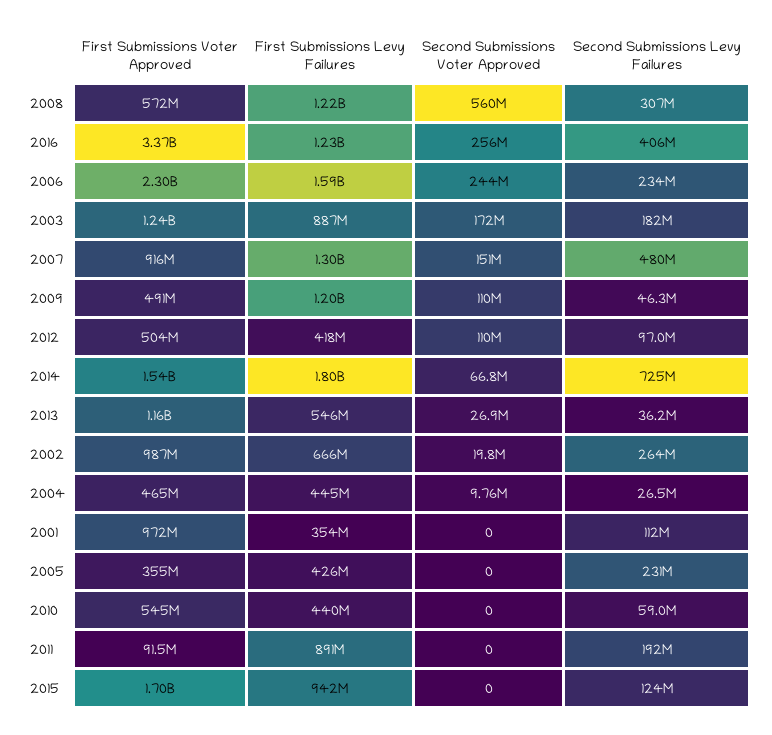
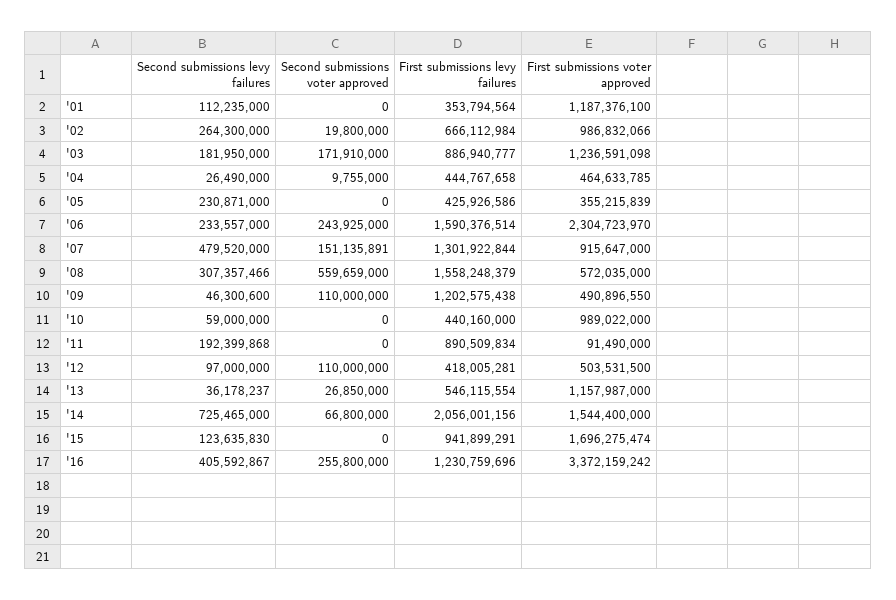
  {
    "First Submissions Voter Approved": {
      "2008": 572035000,
      "2016": 3372159242,
      "2006": 2304723970,
      "2003": 1236591098,
      "2007": 915647000,
      "2009": 490896550,
      "2012": 503531500,
      "2014": 1544400000,
      "2013": 1157987000,
      "2002": 986832066,
      "2004": 464633785,
-     "2001": 972000000,
+     "2001": 1187376100,
      "2005": 355215839,
-     "2010": 545000000,
+     "2010": 989022000,
      "2011": 91490000,
      "2015": 1696275474
    },
    "First Submissions Levy Failures": {
-     "2008": 1220000000,
+     "2008": 1558248379,
      "2016": 1230759696,
      "2006": 1590376514,
      "2003": 886940777,
      "2007": 1301922844,
      "2009": 1202575438,
      "2012": 418005281,
-     "2014": 1800000000,
+     "2014": 2056001156,
      "2013": 546115554,
      "2002": 666112984,
      "2004": 444767658,
      "2001": 353794564,
      "2005": 425926586,
      "2010": 440160000,
      "2011": 890509834,
      "2015": 941899291
    },
    "Second Submissions Voter Approved": {
      "2008": 559659000,
      "2016": 255800000,
      "2006": 243925000,
      "2003": 171910000,
      "2007": 151135891,
      "2009": 110000000,
      "2012": 110000000,
      "2014": 66800000,
      "2013": 26850000,
      "2002": 19800000,
      "2004": 9755000,
      "2001": 0,
      "2005": 0,
      "2010": 0,
      "2011": 0,
      "2015": 0
    },
    "Second Submissions Levy Failures": {
      "2008": 307357466,
      "2016": 405592867,
      "2006": 233557000,
      "2003": 181950000,
      "2007": 479520000,
      "2009": 46300600,
      "2012": 97000000,
      "2014": 725465000,
      "2013": 36178237,
      "2002": 264300000,
      "2004": 26490000,
      "2001": 112235000,
      "2005": 230871000,
      "2010": 59000000,
      "2011": 192399868,
      "2015": 123635830
    }
  }

